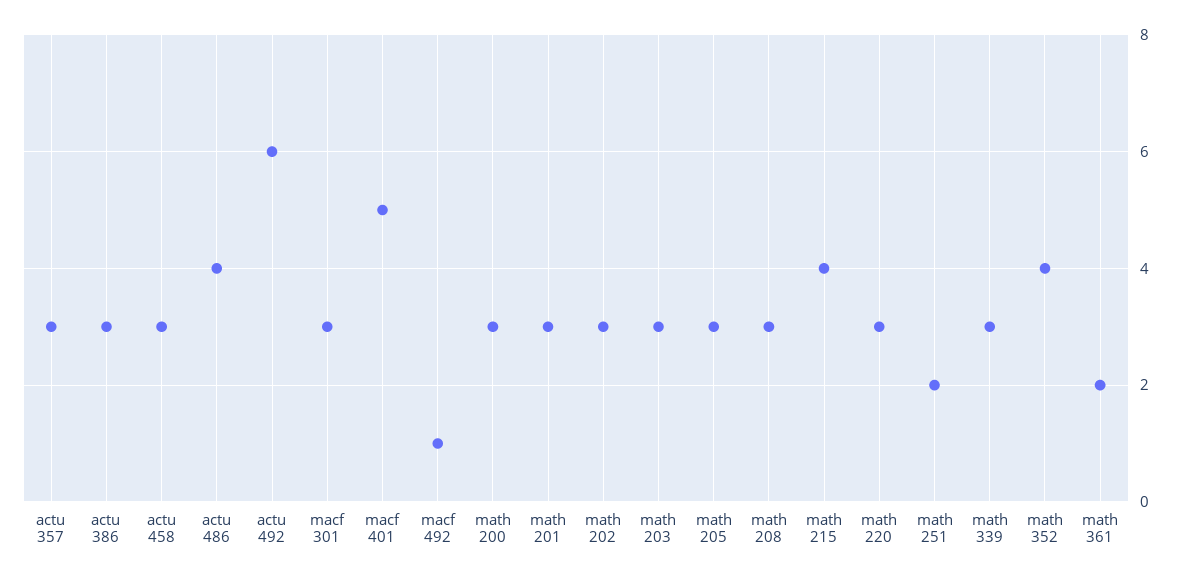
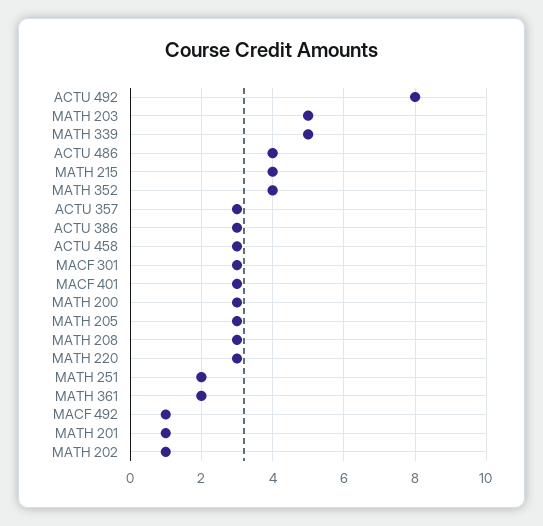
  {
    "actu 357": 3,
    "actu 386": 3,
    "actu 458": 3,
    "actu 486": 4,
-   "actu 492": 6,
+   "actu 492": 8,
    "macf 301": 3,
-   "macf 401": 5,
+   "macf 401": 3,
    "macf 492": 1,
    "math 200": 3,
-   "math 201": 3,
+   "math 201": 1,
-   "math 202": 3,
+   "math 202": 1,
-   "math 203": 3,
+   "math 203": 5,
    "math 205": 3,
    "math 208": 3,
    "math 215": 4,
    "math 220": 3,
    "math 251": 2,
-   "math 339": 3,
+   "math 339": 5,
    "math 352": 4,
    "math 361": 2
  }

